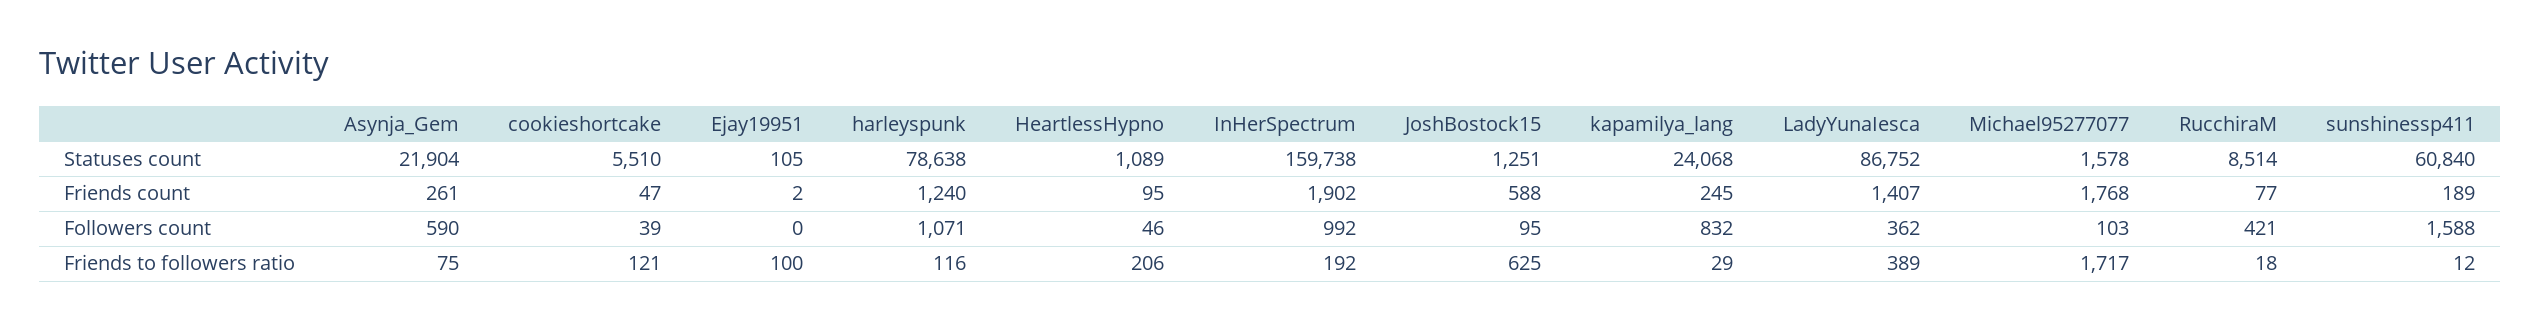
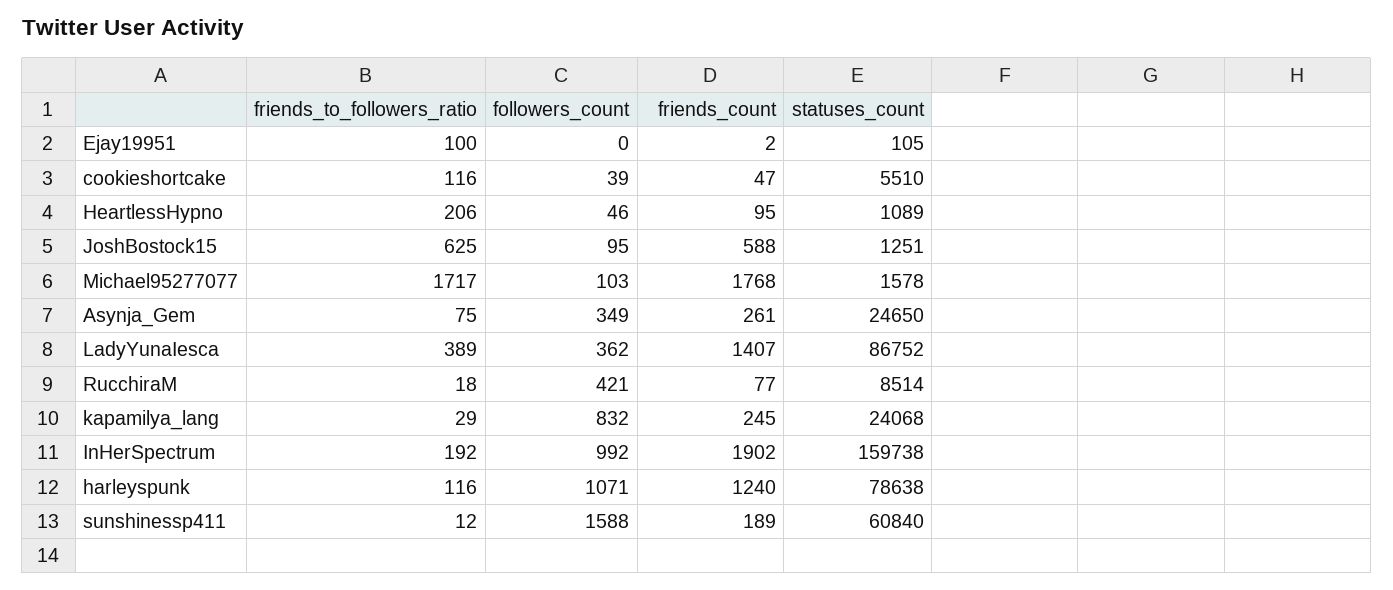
  {
    "Asynja_Gem": {
-     "Statuses count": 21904,
+     "Statuses count": 24650,
      "Friends count": 261,
-     "Followers count": 590,
+     "Followers count": 349,
      "Friends to followers ratio": 75
    },
    "cookieshortcake": {
      "Statuses count": 5510,
      "Friends count": 47,
      "Followers count": 39,
-     "Friends to followers ratio": 121
+     "Friends to followers ratio": 116
    },
    "Ejay19951": {
      "Statuses count": 105,
      "Friends count": 2,
      "Followers count": 0,
      "Friends to followers ratio": 100
    },
    "harleyspunk": {
      "Statuses count": 78638,
      "Friends count": 1240,
      "Followers count": 1071,
      "Friends to followers ratio": 116
    },
    "HeartlessHypno": {
      "Statuses count": 1089,
      "Friends count": 95,
      "Followers count": 46,
      "Friends to followers ratio": 206
    },
    "InHerSpectrum": {
      "Statuses count": 159738,
      "Friends count": 1902,
      "Followers count": 992,
      "Friends to followers ratio": 192
    },
    "JoshBostock15": {
      "Statuses count": 1251,
      "Friends count": 588,
      "Followers count": 95,
      "Friends to followers ratio": 625
    },
    "kapamilya_lang": {
      "Statuses count": 24068,
      "Friends count": 245,
      "Followers count": 832,
      "Friends to followers ratio": 29
    },
    "LadyYunaIesca": {
      "Statuses count": 86752,
      "Friends count": 1407,
      "Followers count": 362,
      "Friends to followers ratio": 389
    },
    "Michael95277077": {
      "Statuses count": 1578,
      "Friends count": 1768,
      "Followers count": 103,
      "Friends to followers ratio": 1717
    },
    "RucchiraM": {
      "Statuses count": 8514,
      "Friends count": 77,
      "Followers count": 421,
      "Friends to followers ratio": 18
    },
    "sunshinessp411": {
      "Statuses count": 60840,
      "Friends count": 189,
      "Followers count": 1588,
      "Friends to followers ratio": 12
    }
  }

